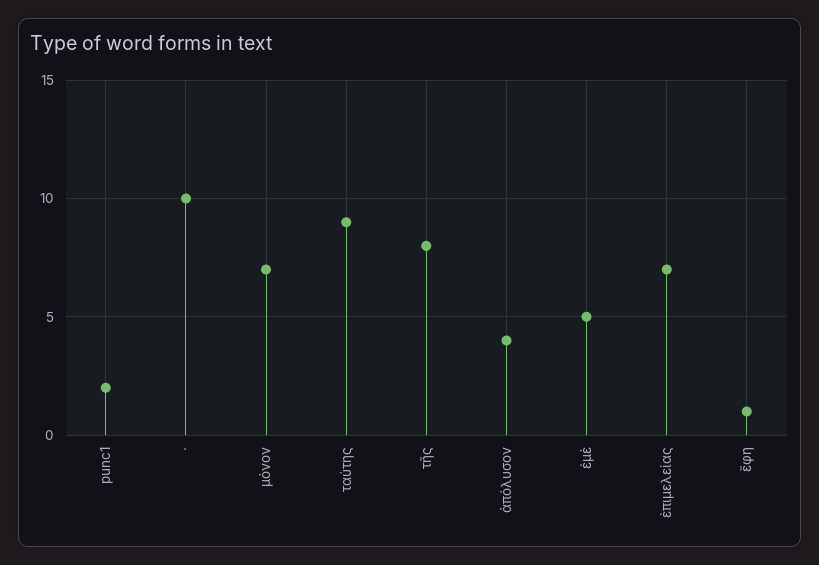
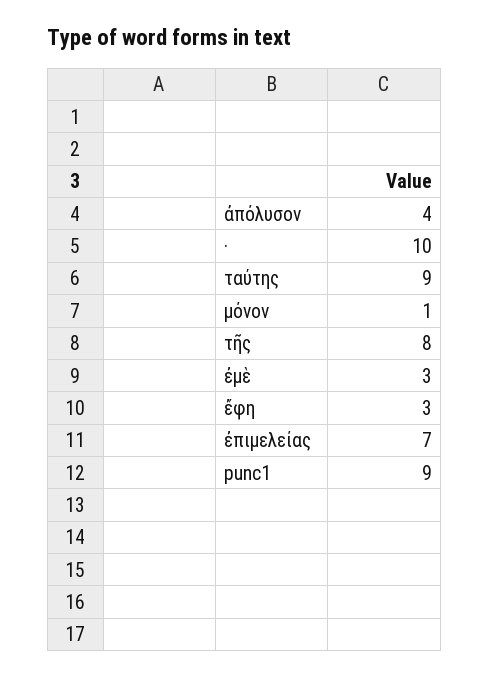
  {
-   "punc1": 2,
+   "punc1": 9,
    "·": 10,
-   "μόνον": 7,
+   "μόνον": 1,
    "ταύτης": 9,
    "τῆς": 8,
    "ἀπόλυσον": 4,
-   "ἐμὲ": 5,
+   "ἐμὲ": 3,
    "ἐπιμελείας": 7,
-   "ἔφη": 1
+   "ἔφη": 3
  }

